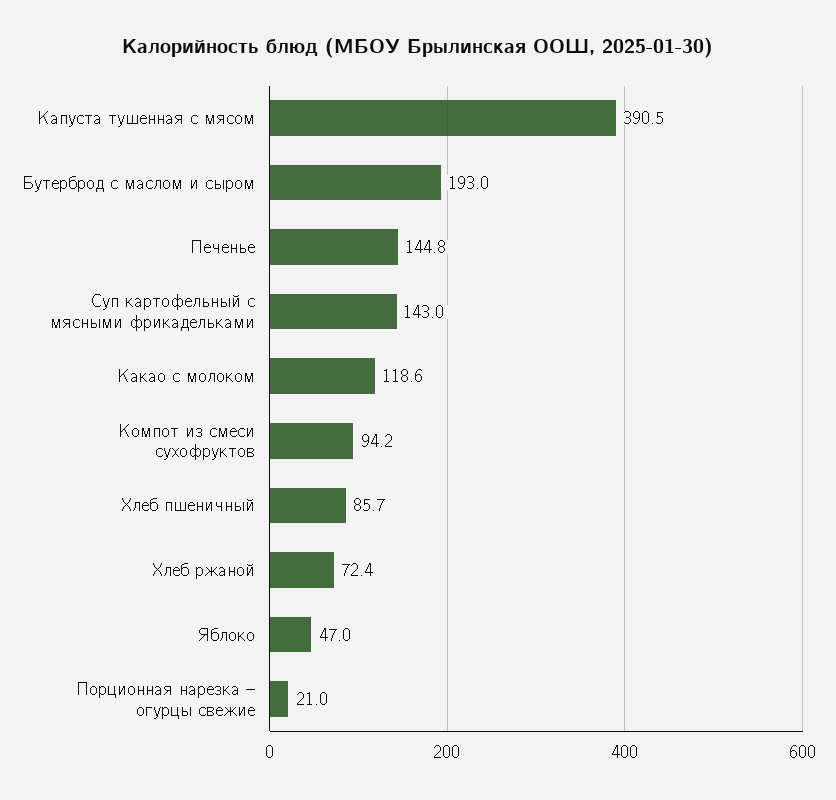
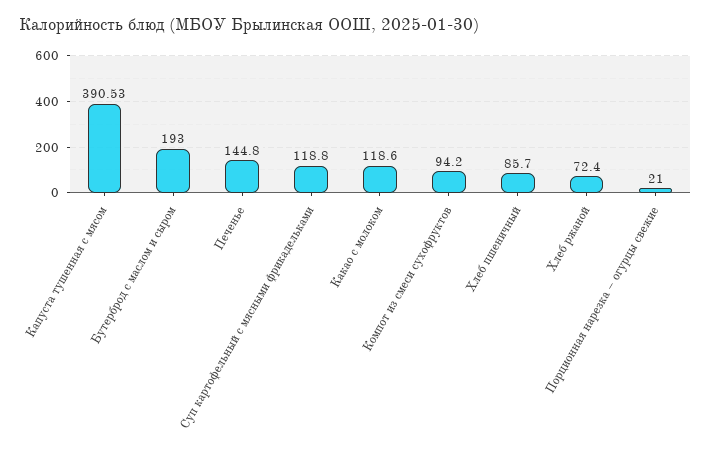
  {
    "Капуста тушенная с мясом": 390.53,
    "Бутерброд с маслом и сыром": 193,
    "Печенье": 144.8,
-   "Суп картофельный с мясными фрикадельками": 143,
+   "Суп картофельный с мясными фрикадельками": 118.8,
    "Какао с молоком": 118.6,
    "Компот из смеси сухофруктов": 94.2,
    "Хлеб пшеничный": 85.7,
    "Хлеб ржаной": 72.4,
-   "Яблоко": 47,
    "Порционная нарезка – огурцы свежие": 21
  }

